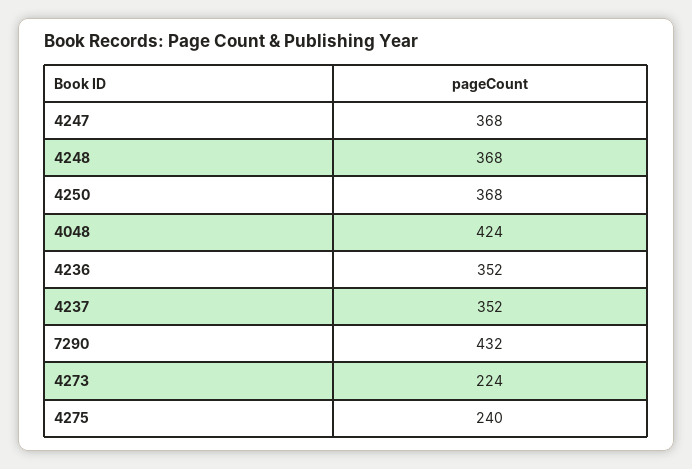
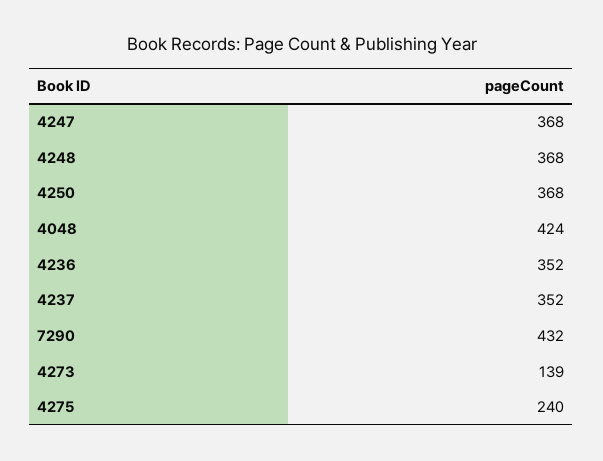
  {
    "4247": 368,
    "4248": 368,
    "4250": 368,
    "4048": 424,
    "4236": 352,
    "4237": 352,
    "7290": 432,
-   "4273": 224,
+   "4273": 139,
    "4275": 240
  }

